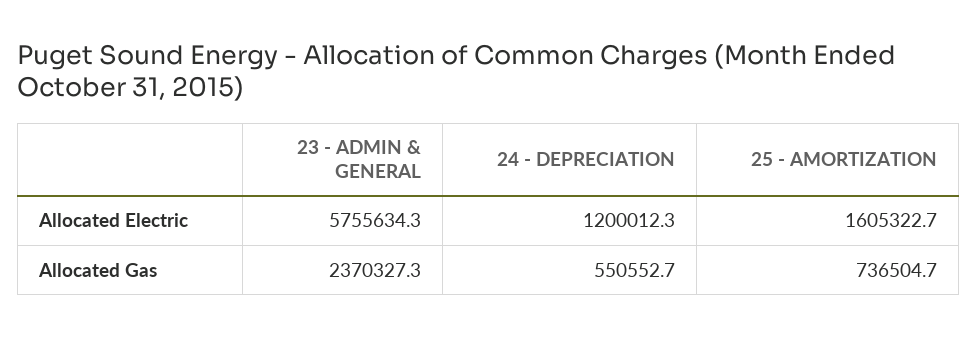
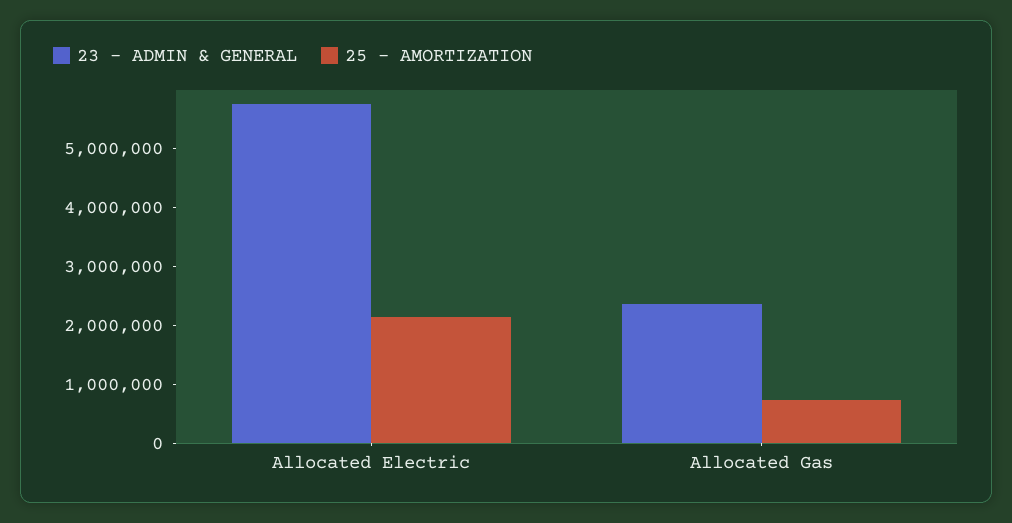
  {
    "23 - ADMIN & GENERAL": {
      "Allocated Electric": 5755634.3,
      "Allocated Gas": 2370327.3
    },
-   "24 - DEPRECIATION": {
-     "Allocated Electric": 1200012.3,
-     "Allocated Gas": 550552.7
-   },
    "25 - AMORTIZATION": {
-     "Allocated Electric": 1605322.7,
+     "Allocated Electric": 2200000,
      "Allocated Gas": 736504.7
    }
  }

